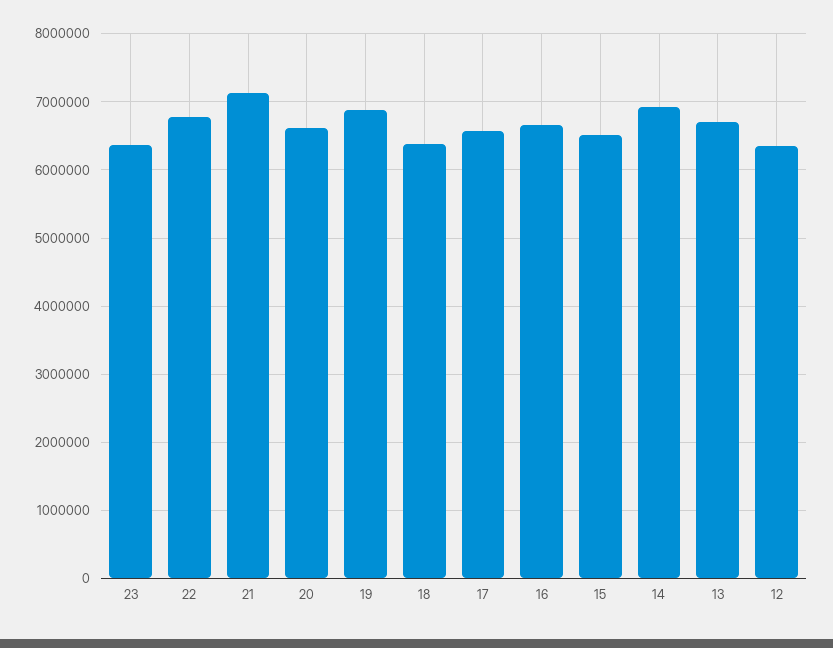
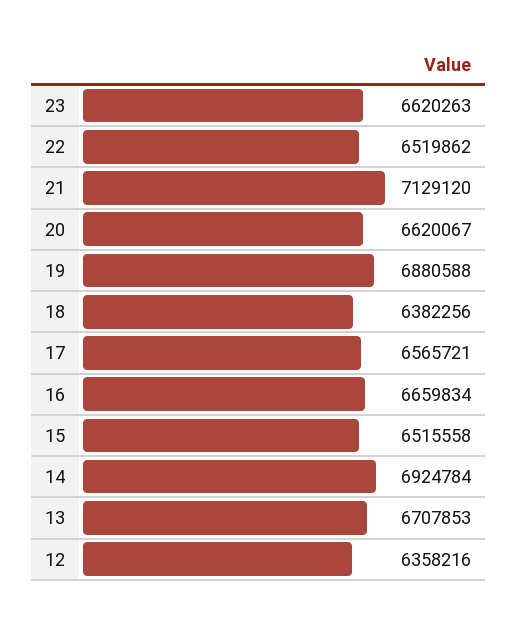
  {
-   "23": 6400000,
+   "23": 6620263,
-   "22": 6800000,
+   "22": 6519862,
    "21": 7129120,
    "20": 6620067,
    "19": 6880588,
    "18": 6382256,
    "17": 6565721,
    "16": 6659834,
    "15": 6515558,
    "14": 6924784,
    "13": 6707853,
    "12": 6358216
  }

